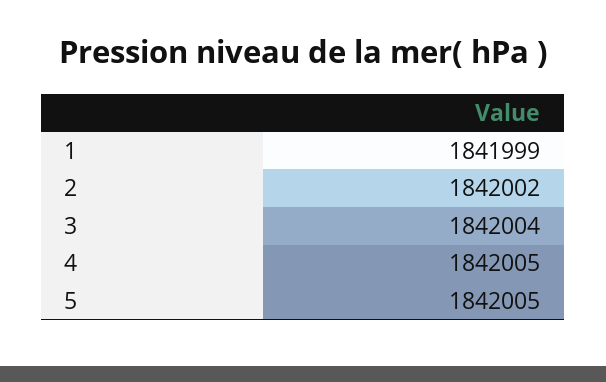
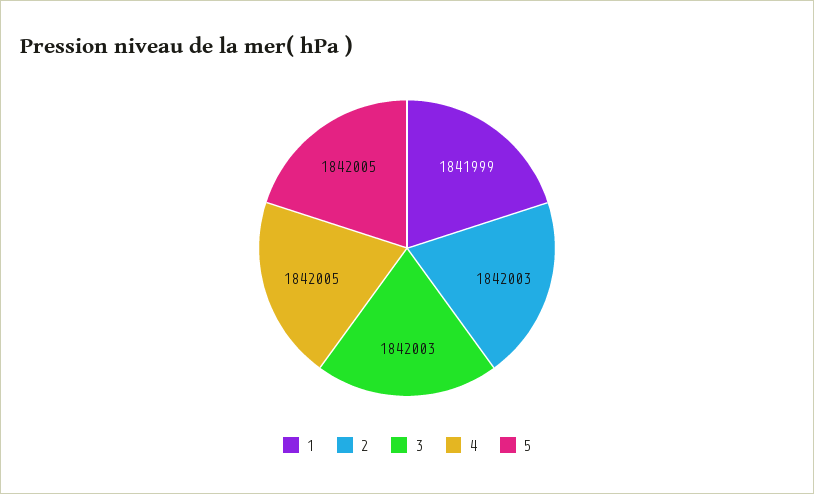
  {
    "1": 1841999,
-   "2": 1842002,
+   "2": 1842003,
-   "3": 1842004,
+   "3": 1842003,
    "4": 1842005,
    "5": 1842005
  }

